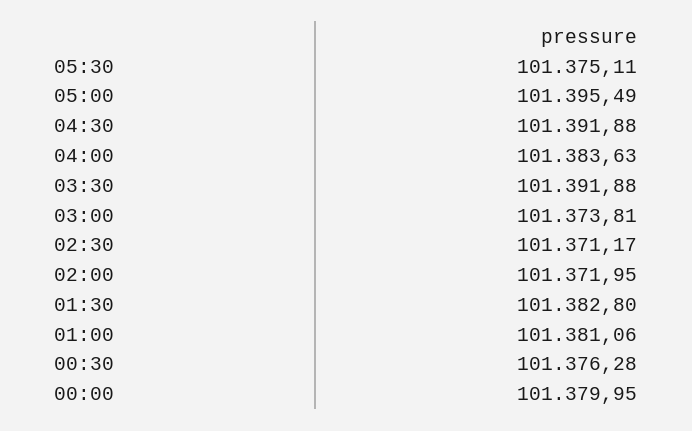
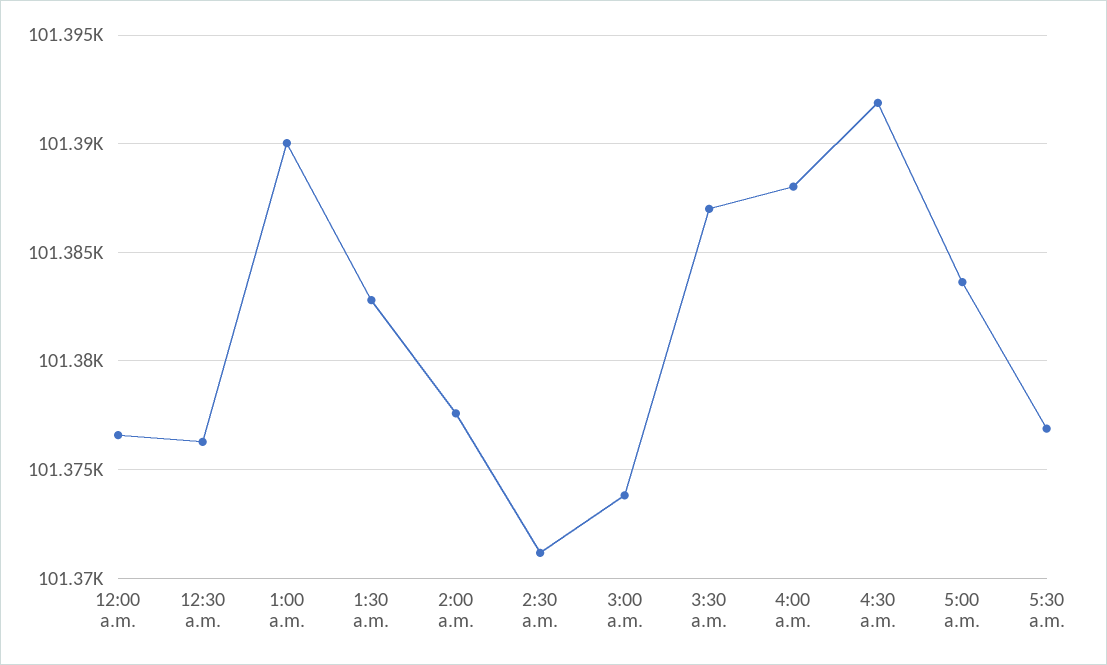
  {
-   "05:30": 101375.11,
+   "05:30": 101377,
-   "05:00": 101395.49,
+   "05:00": 101383.5,
    "04:30": 101391.88,
-   "04:00": 101383.63,
+   "04:00": 101388,
-   "03:30": 101391.88,
+   "03:30": 101387,
    "03:00": 101373.81,
    "02:30": 101371.17,
-   "02:00": 101371.95,
+   "02:00": 101377.5,
    "01:30": 101382.8,
-   "01:00": 101381.06,
+   "01:00": 101390,
    "00:30": 101376.28,
-   "00:00": 101379.95
+   "00:00": 101376.5
  }

